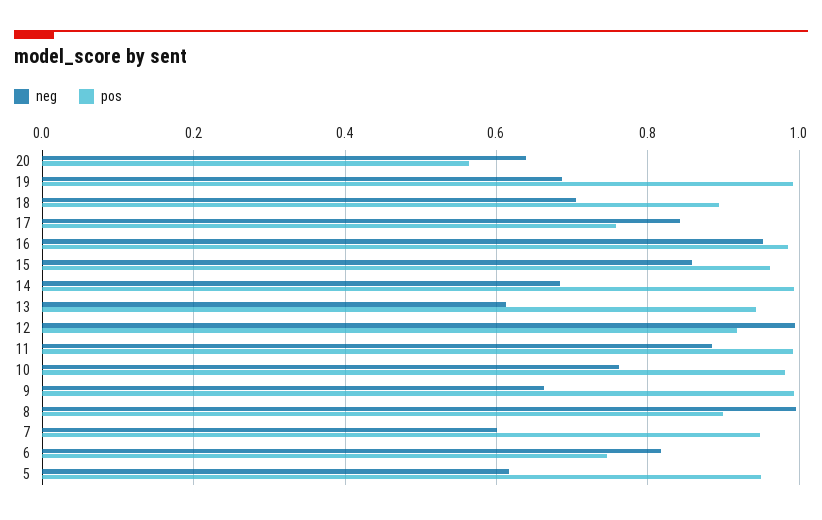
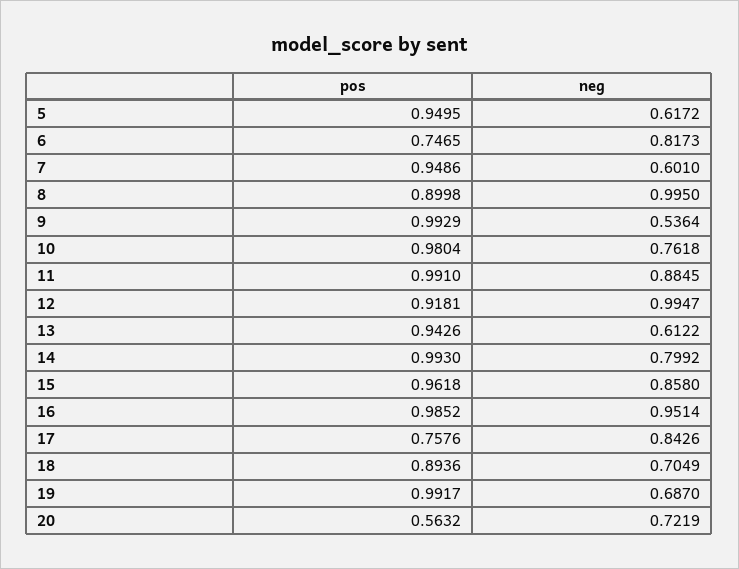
  {
    "neg": {
-     "20": 0.64,
+     "20": 0.7219,
      "19": 0.687,
      "18": 0.7049,
      "17": 0.8426,
      "16": 0.9514,
      "15": 0.858,
-     "14": 0.68,
+     "14": 0.7992,
      "13": 0.6122,
      "12": 0.9947,
      "11": 0.8845,
      "10": 0.7618,
-     "9": 0.66,
+     "9": 0.5364,
      "8": 0.995,
      "7": 0.601,
      "6": 0.8173,
      "5": 0.6172
    },
    "pos": {
      "20": 0.5632,
      "19": 0.9917,
      "18": 0.8936,
      "17": 0.7576,
      "16": 0.9852,
      "15": 0.9618,
      "14": 0.993,
      "13": 0.9426,
      "12": 0.9181,
      "11": 0.991,
      "10": 0.9804,
      "9": 0.9929,
      "8": 0.8998,
      "7": 0.9486,
      "6": 0.7465,
      "5": 0.9495
    }
  }

